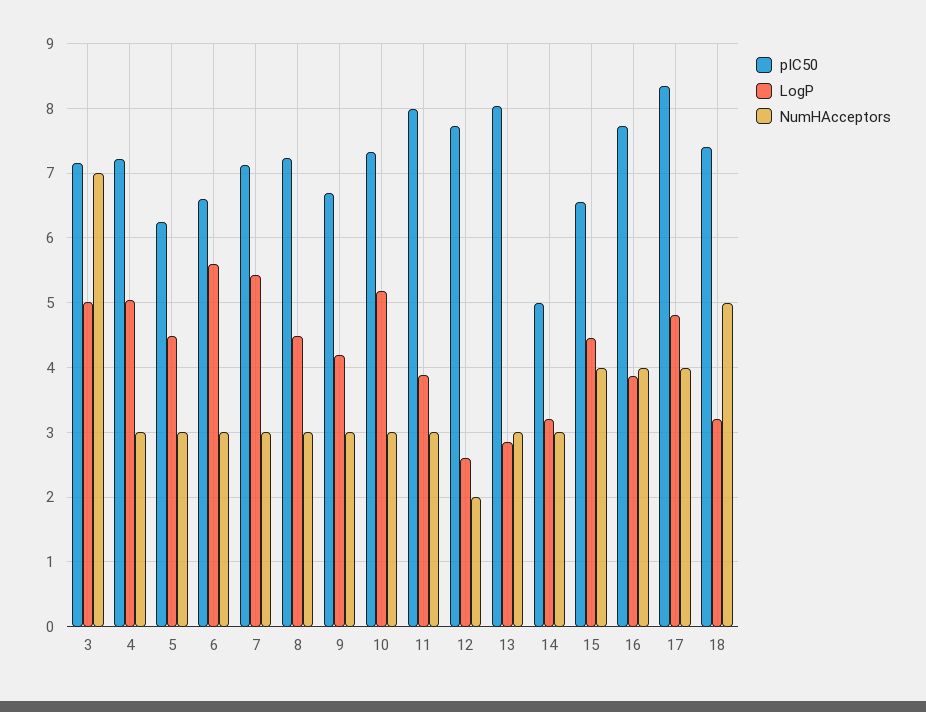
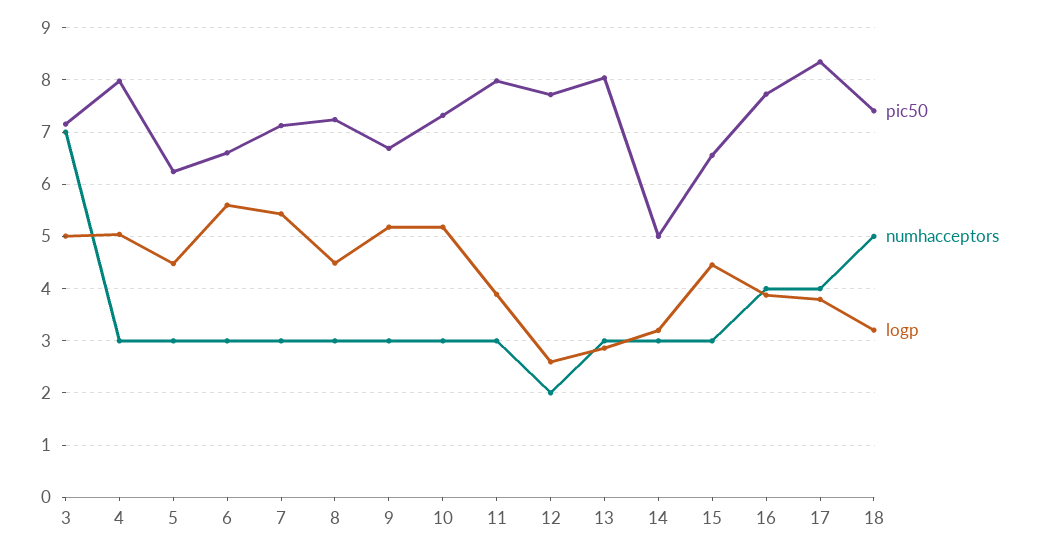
  {
    "pIC50": {
      "3": 7.2,
-     "4": 7.2,
+     "4": 8,
      "5": 6.2,
      "6": 6.6,
      "7": 7.1,
      "8": 7.2,
      "9": 6.7,
      "10": 7.3,
      "11": 8,
      "12": 7.7,
      "13": 8,
      "14": 5,
      "15": 6.6,
      "16": 7.7,
      "17": 8.3,
      "18": 7.4
    },
    "LogP": {
      "3": 5,
      "4": 5,
      "5": 4.5,
      "6": 5.6,
      "7": 5.4,
      "8": 4.5,
-     "9": 4.2,
+     "9": 5.2,
      "10": 5.2,
      "11": 3.9,
      "12": 2.6,
      "13": 2.9,
      "14": 3.2,
      "15": 4.5,
      "16": 3.9,
-     "17": 4.8,
+     "17": 3.8,
      "18": 3.2
    },
    "NumHAcceptors": {
      "3": 7,
      "4": 3,
      "5": 3,
      "6": 3,
      "7": 3,
      "8": 3,
      "9": 3,
      "10": 3,
      "11": 3,
      "12": 2,
      "13": 3,
      "14": 3,
-     "15": 4,
+     "15": 3,
      "16": 4,
      "17": 4,
      "18": 5
    }
  }

